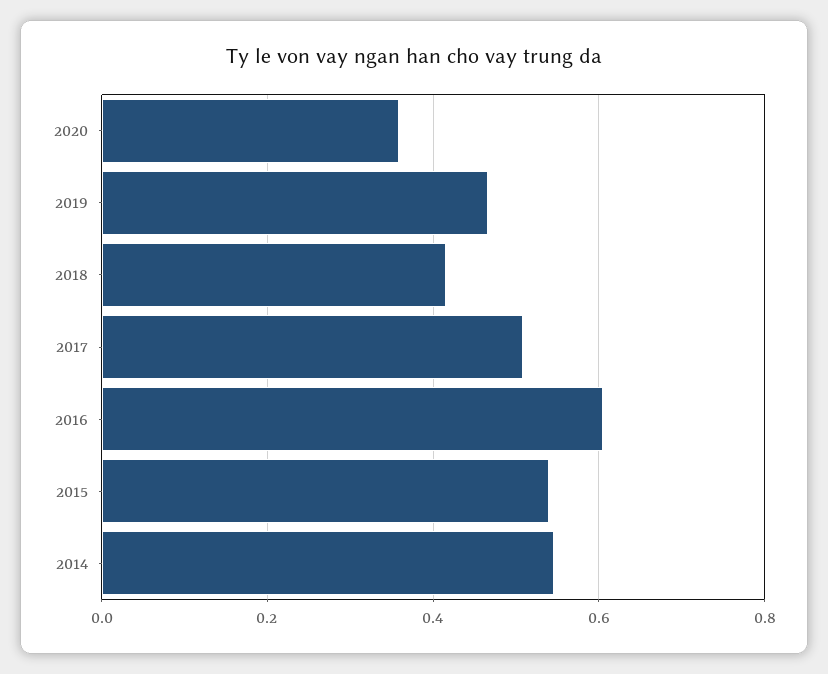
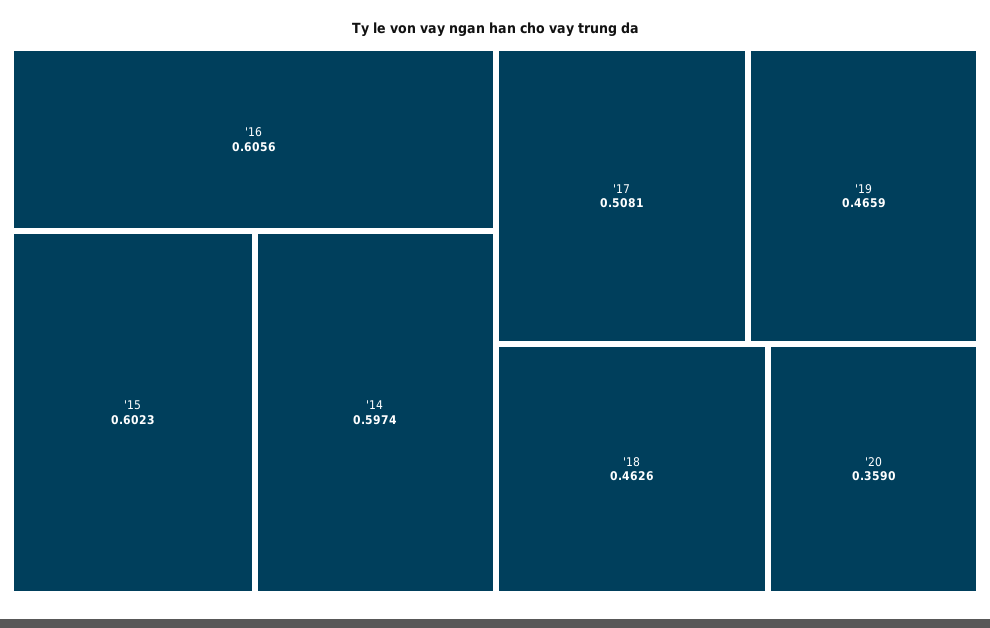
  {
    "2020": 0.359,
    "2019": 0.4659,
-   "2018": 0.42,
+   "2018": 0.4626,
    "2017": 0.5081,
    "2016": 0.6056,
-   "2015": 0.54,
+   "2015": 0.6023,
-   "2014": 0.54
+   "2014": 0.5974
  }

